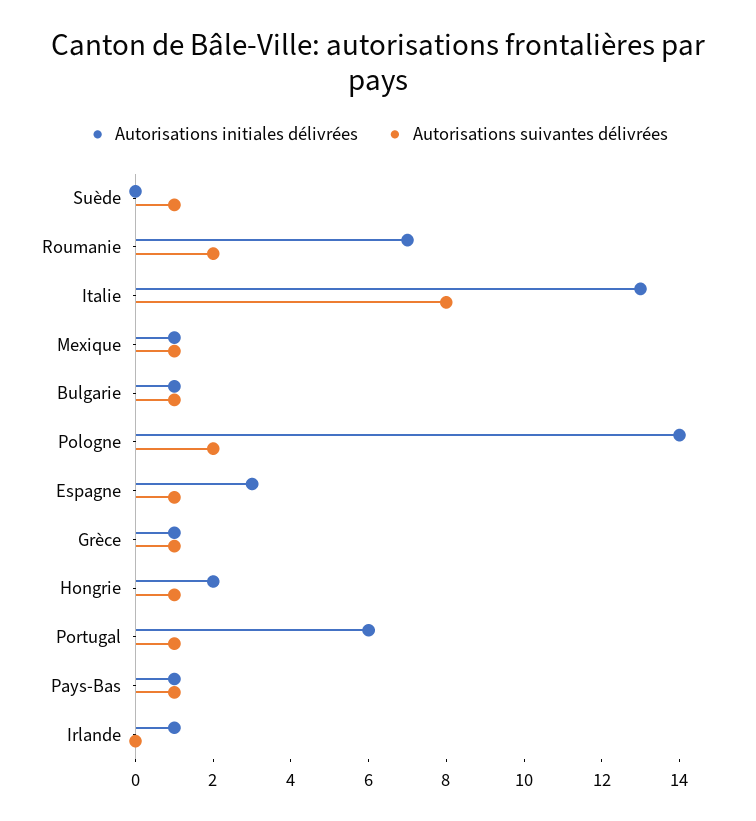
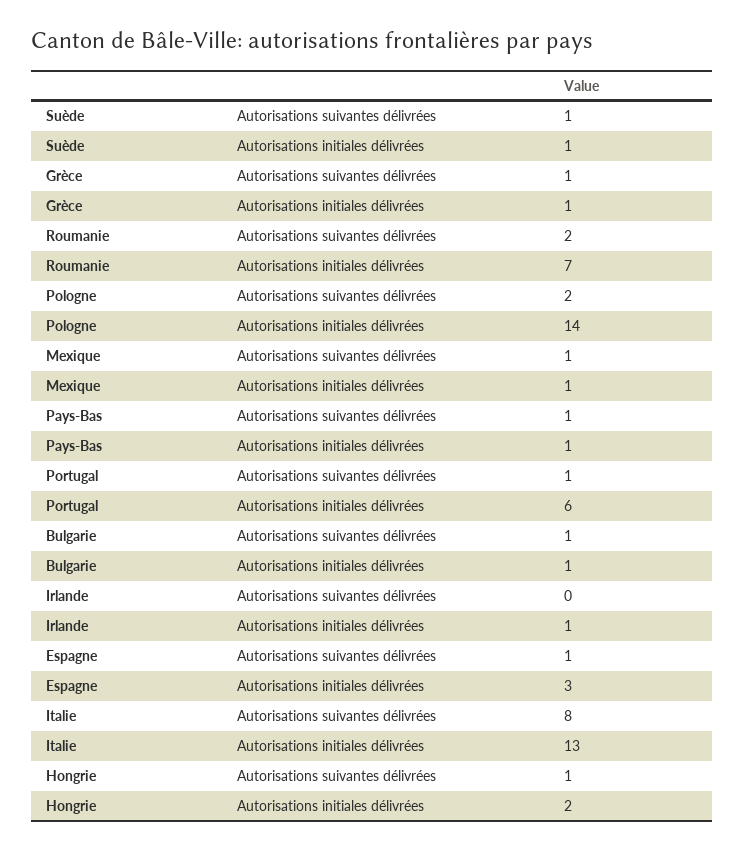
  {
    "Autorisations initiales délivrées": {
-     "Suède": 0,
+     "Suède": 1,
      "Roumanie": 7,
      "Italie": 13,
      "Mexique": 1,
      "Bulgarie": 1,
      "Pologne": 14,
      "Espagne": 3,
      "Grèce": 1,
      "Hongrie": 2,
      "Portugal": 6,
      "Pays-Bas": 1,
      "Irlande": 1
    },
    "Autorisations suivantes délivrées": {
      "Suède": 1,
      "Roumanie": 2,
      "Italie": 8,
      "Mexique": 1,
      "Bulgarie": 1,
      "Pologne": 2,
      "Espagne": 1,
      "Grèce": 1,
      "Hongrie": 1,
      "Portugal": 1,
      "Pays-Bas": 1,
      "Irlande": 0
    }
  }

